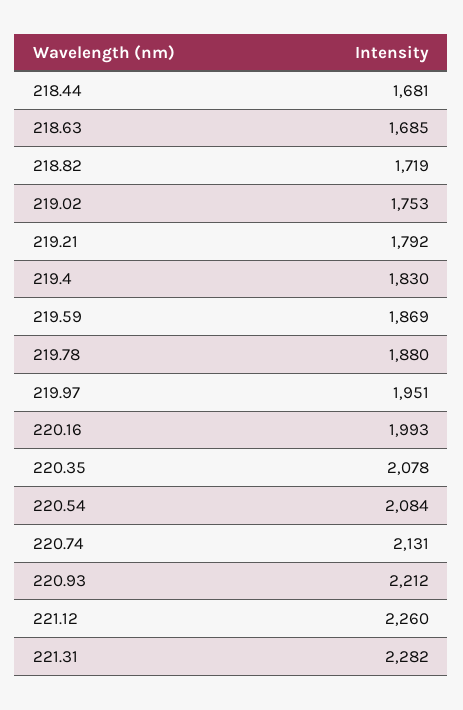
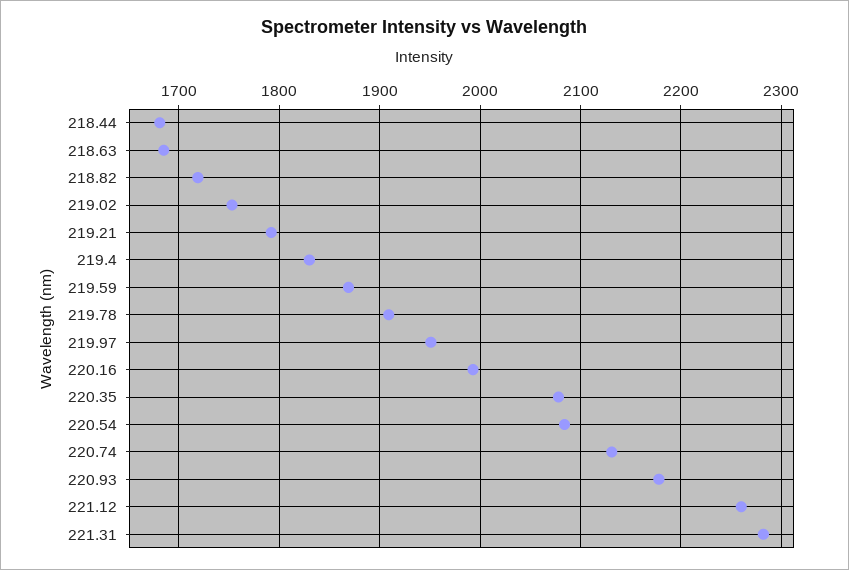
  {
    "218.44": 1681,
    "218.63": 1685,
    "218.82": 1719,
    "219.02": 1753,
    "219.21": 1792,
    "219.4": 1830,
    "219.59": 1869,
-   "219.78": 1880,
+   "219.78": 1910,
    "219.97": 1951,
    "220.16": 1993,
    "220.35": 2078,
    "220.54": 2084,
    "220.74": 2131,
-   "220.93": 2212,
+   "220.93": 2180,
    "221.12": 2260,
    "221.31": 2282
  }

